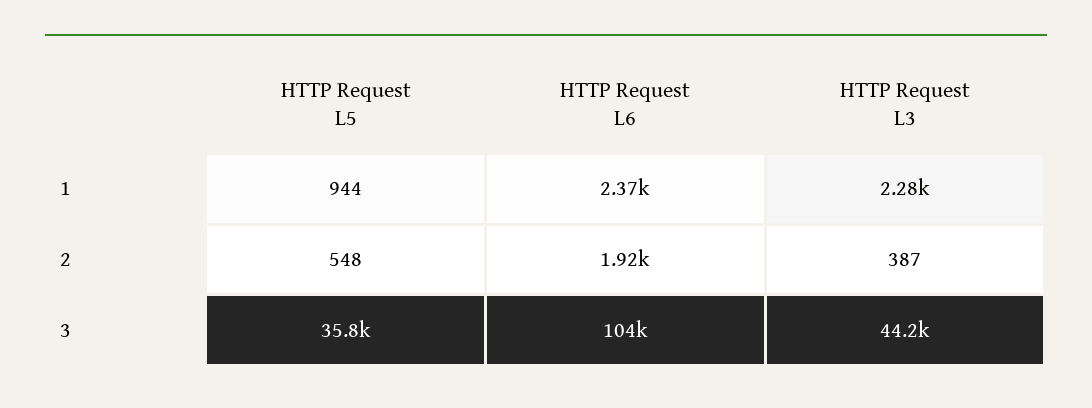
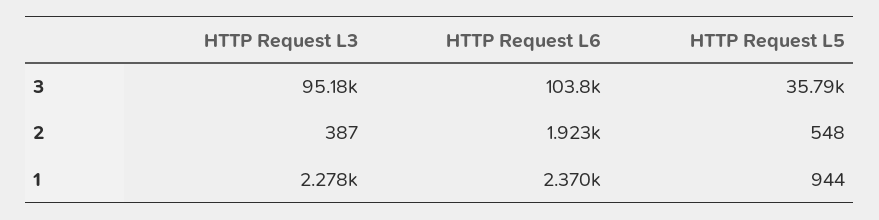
  {
    "HTTP Request L5": {
      "1": 944,
      "2": 548,
      "3": 35790
    },
    "HTTP Request L6": {
      "1": 2370,
      "2": 1923,
      "3": 103800
    },
    "HTTP Request L3": {
      "1": 2278,
      "2": 387,
-     "3": 44200
+     "3": 95180
    }
  }

